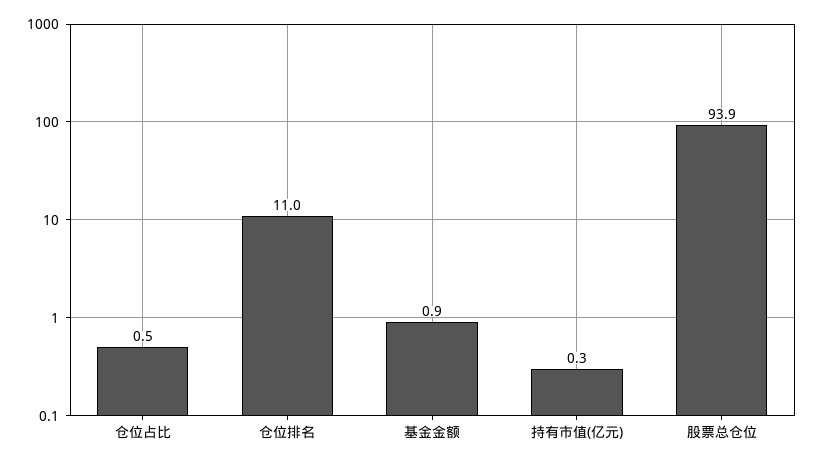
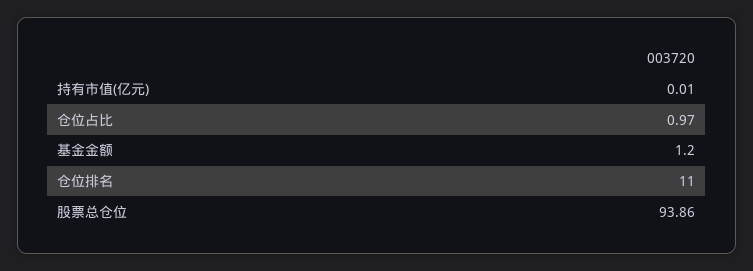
  {
-   "仓位占比": 0.5,
+   "仓位占比": 0.97,
    "仓位排名": 11,
-   "基金金额": 0.9,
+   "基金金额": 1.2,
-   "持有市值(亿元)": 0.3,
+   "持有市值(亿元)": 0.01,
    "股票总仓位": 93.86
  }

